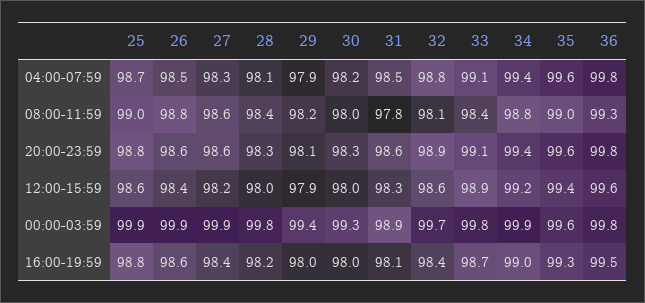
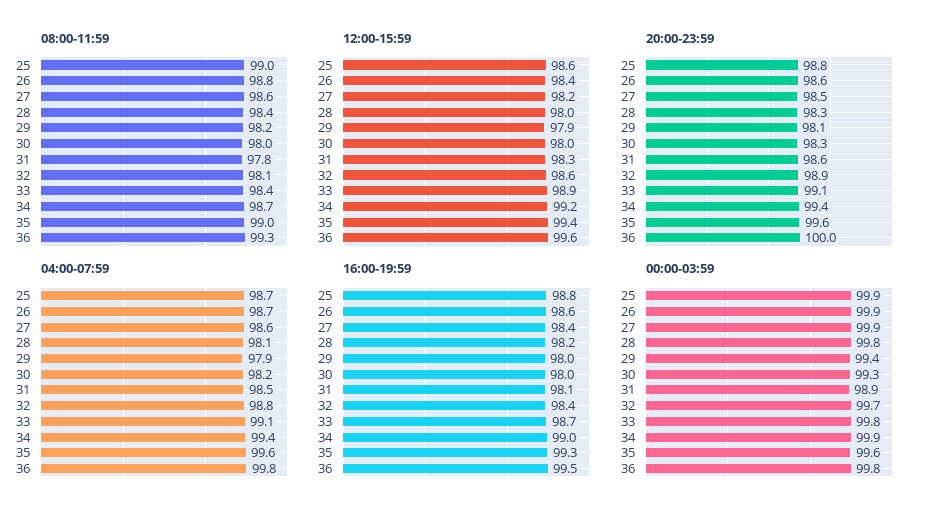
  {
    "04:00-07:59": {
      "25": 98.7,
-     "26": 98.5,
+     "26": 98.7,
-     "27": 98.3,
+     "27": 98.6,
      "28": 98.1,
      "29": 97.9,
      "30": 98.2,
      "31": 98.5,
      "32": 98.8,
      "33": 99.1,
      "34": 99.4,
      "35": 99.6,
      "36": 99.8
    },
    "08:00-11:59": {
      "25": 99,
      "26": 98.8,
      "27": 98.6,
      "28": 98.4,
      "29": 98.2,
      "30": 98,
      "31": 97.8,
      "32": 98.1,
      "33": 98.4,
-     "34": 98.8,
+     "34": 98.7,
      "35": 99,
      "36": 99.3
    },
    "20:00-23:59": {
      "25": 98.8,
      "26": 98.6,
-     "27": 98.6,
+     "27": 98.5,
      "28": 98.3,
      "29": 98.1,
      "30": 98.3,
      "31": 98.6,
      "32": 98.9,
      "33": 99.1,
      "34": 99.4,
      "35": 99.6,
-     "36": 99.8
+     "36": 100
    },
    "12:00-15:59": {
      "25": 98.6,
      "26": 98.4,
      "27": 98.2,
      "28": 98,
      "29": 97.9,
      "30": 98,
      "31": 98.3,
      "32": 98.6,
      "33": 98.9,
      "34": 99.2,
      "35": 99.4,
      "36": 99.6
    },
    "00:00-03:59": {
      "25": 99.9,
      "26": 99.9,
      "27": 99.9,
      "28": 99.8,
      "29": 99.4,
      "30": 99.3,
      "31": 98.9,
      "32": 99.7,
      "33": 99.8,
      "34": 99.9,
      "35": 99.6,
      "36": 99.8
    },
    "16:00-19:59": {
      "25": 98.8,
      "26": 98.6,
      "27": 98.4,
      "28": 98.2,
      "29": 98,
      "30": 98,
      "31": 98.1,
      "32": 98.4,
      "33": 98.7,
      "34": 99,
      "35": 99.3,
      "36": 99.5
    }
  }

